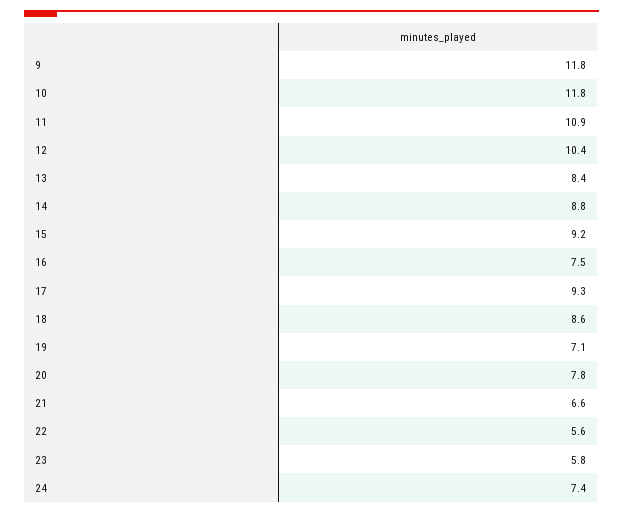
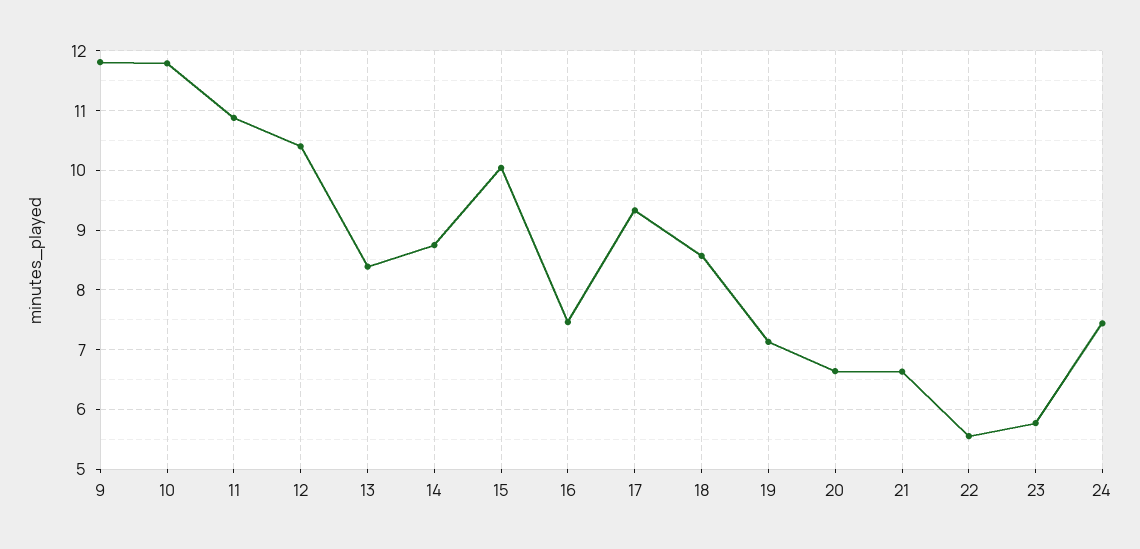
  {
    "9": 11.8,
    "10": 11.8,
    "11": 10.9,
    "12": 10.4,
    "13": 8.4,
    "14": 8.8,
-   "15": 9.2,
+   "15": 10,
    "16": 7.5,
    "17": 9.3,
    "18": 8.6,
    "19": 7.1,
-   "20": 7.8,
+   "20": 6.6,
    "21": 6.6,
    "22": 5.6,
    "23": 5.8,
    "24": 7.4
  }

